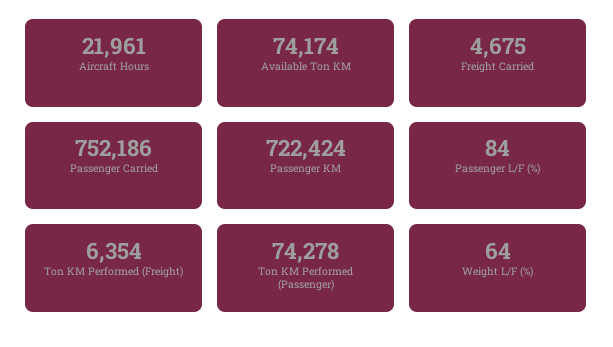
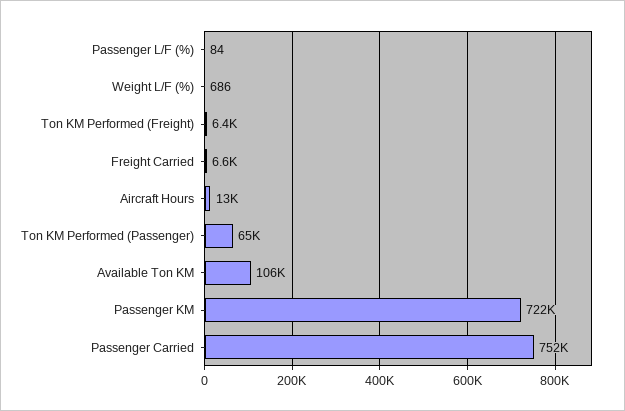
  {
-   "Aircraft Hours": 21961,
+   "Aircraft Hours": 13000,
-   "Available Ton KM": 74174,
+   "Available Ton KM": 106000,
-   "Freight Carried": 4675,
+   "Freight Carried": 6600,
    "Passenger Carried": 752186,
    "Passenger KM": 722424,
    "Passenger L/F (%)": 84,
    "Ton KM Performed (Freight)": 6354,
-   "Ton KM Performed (Passenger)": 74278,
+   "Ton KM Performed (Passenger)": 65000,
-   "Weight L/F (%)": 64
+   "Weight L/F (%)": 686
  }

